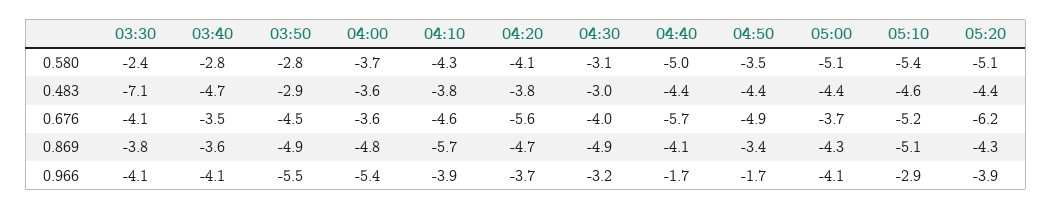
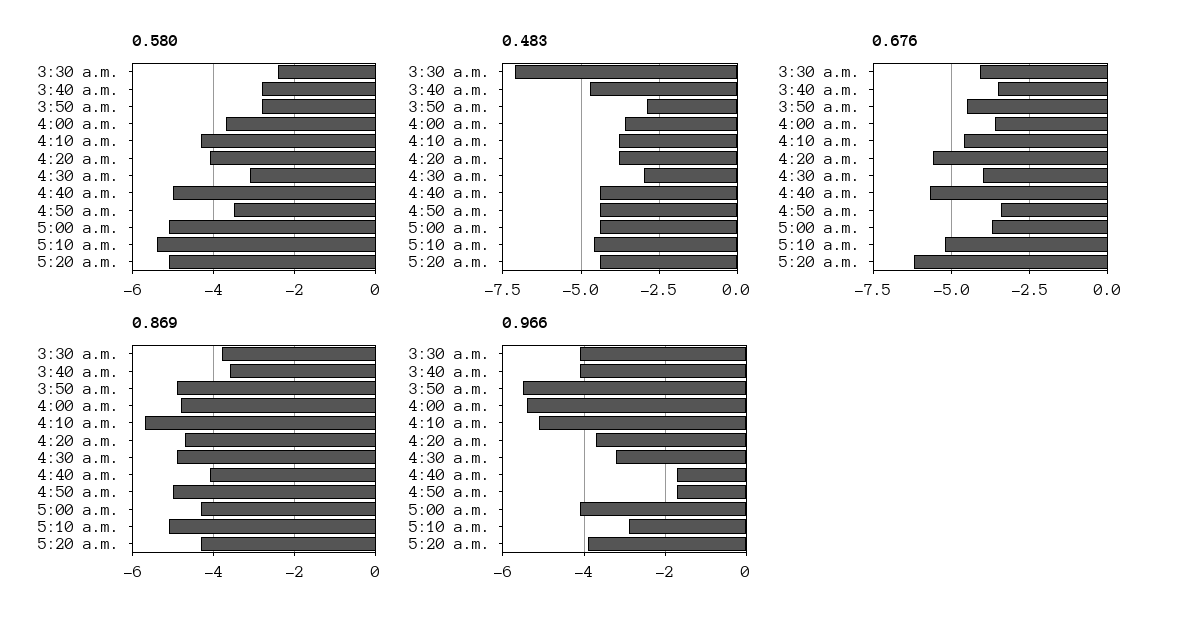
  {
    "0.580": {
      "03:30": -2.4,
      "03:40": -2.8,
      "03:50": -2.8,
      "04:00": -3.7,
      "04:10": -4.3,
      "04:20": -4.1,
      "04:30": -3.1,
      "04:40": -5,
      "04:50": -3.5,
      "05:00": -5.1,
      "05:10": -5.4,
      "05:20": -5.1
    },
    "0.483": {
      "03:30": -7.1,
      "03:40": -4.7,
      "03:50": -2.9,
      "04:00": -3.6,
      "04:10": -3.8,
      "04:20": -3.8,
      "04:30": -3,
      "04:40": -4.4,
      "04:50": -4.4,
      "05:00": -4.4,
      "05:10": -4.6,
      "05:20": -4.4
    },
    "0.676": {
      "03:30": -4.1,
      "03:40": -3.5,
      "03:50": -4.5,
      "04:00": -3.6,
      "04:10": -4.6,
      "04:20": -5.6,
      "04:30": -4,
      "04:40": -5.7,
-     "04:50": -4.9,
+     "04:50": -3.5,
      "05:00": -3.7,
      "05:10": -5.2,
      "05:20": -6.2
    },
    "0.869": {
      "03:30": -3.8,
      "03:40": -3.6,
      "03:50": -4.9,
      "04:00": -4.8,
      "04:10": -5.7,
      "04:20": -4.7,
      "04:30": -4.9,
      "04:40": -4.1,
-     "04:50": -3.4,
+     "04:50": -5,
      "05:00": -4.3,
      "05:10": -5.1,
      "05:20": -4.3
    },
    "0.966": {
      "03:30": -4.1,
      "03:40": -4.1,
      "03:50": -5.5,
      "04:00": -5.4,
-     "04:10": -3.9,
+     "04:10": -5,
      "04:20": -3.7,
      "04:30": -3.2,
      "04:40": -1.7,
      "04:50": -1.7,
      "05:00": -4.1,
      "05:10": -2.9,
      "05:20": -3.9
    }
  }

